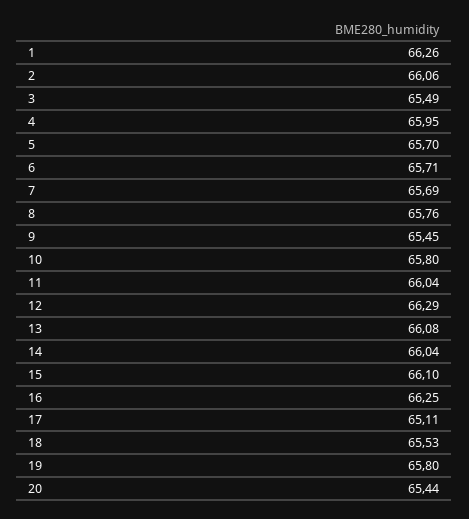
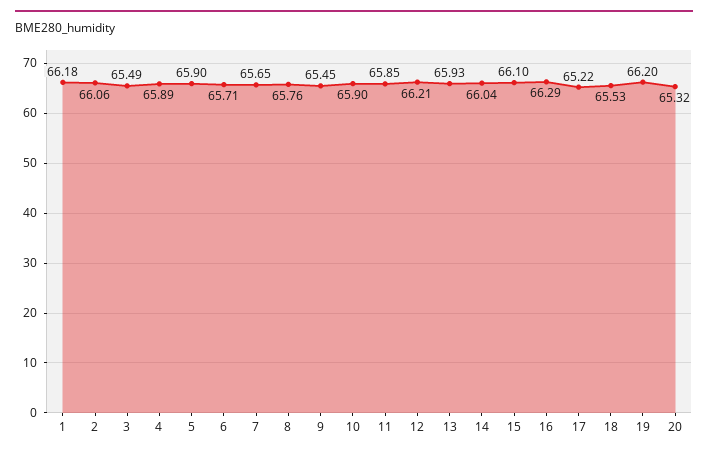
  {
-   "1": 66.26,
+   "1": 66.18,
    "2": 66.06,
    "3": 65.49,
-   "4": 65.95,
+   "4": 65.89,
-   "5": 65.7,
+   "5": 65.9,
    "6": 65.71,
-   "7": 65.69,
+   "7": 65.65,
    "8": 65.76,
    "9": 65.45,
-   "10": 65.8,
+   "10": 65.9,
-   "11": 66.04,
+   "11": 65.85,
-   "12": 66.29,
+   "12": 66.21,
-   "13": 66.08,
+   "13": 65.93,
    "14": 66.04,
    "15": 66.1,
-   "16": 66.25,
+   "16": 66.29,
-   "17": 65.11,
+   "17": 65.22,
    "18": 65.53,
-   "19": 65.8,
+   "19": 66.2,
-   "20": 65.44
+   "20": 65.32
  }

